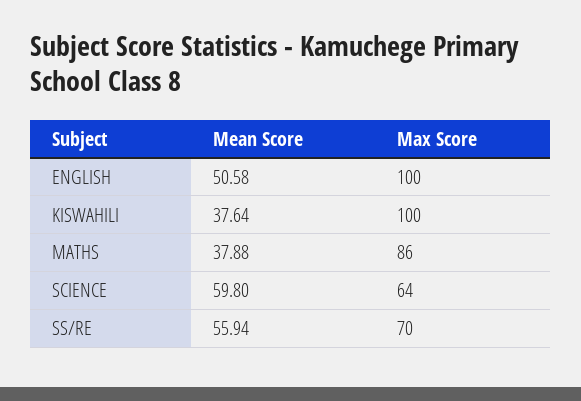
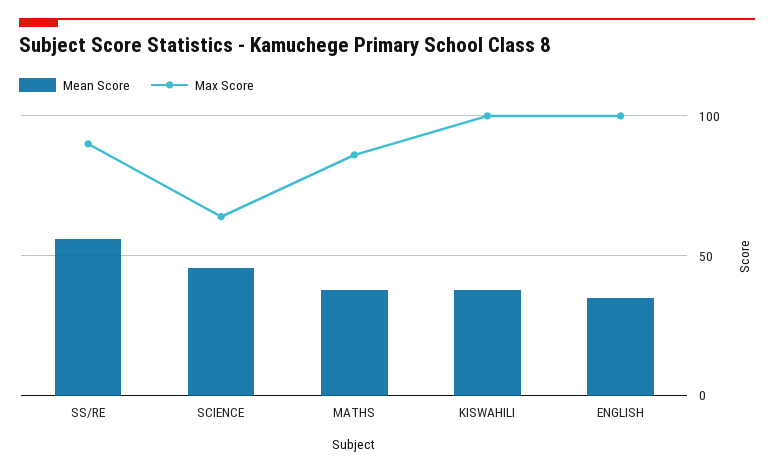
  {
    "Mean Score": {
-     "ENGLISH": 50.58,
+     "ENGLISH": 35,
      "KISWAHILI": 37.64,
      "MATHS": 37.88,
-     "SCIENCE": 59.8,
+     "SCIENCE": 45,
      "SS/RE": 55.94
    },
    "Max Score": {
      "ENGLISH": 100,
      "KISWAHILI": 100,
      "MATHS": 86,
      "SCIENCE": 64,
-     "SS/RE": 70
+     "SS/RE": 90
    }
  }

